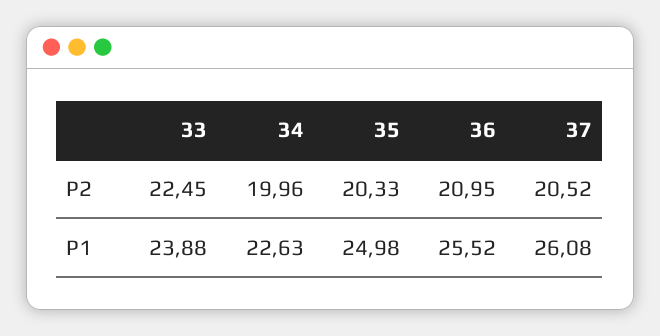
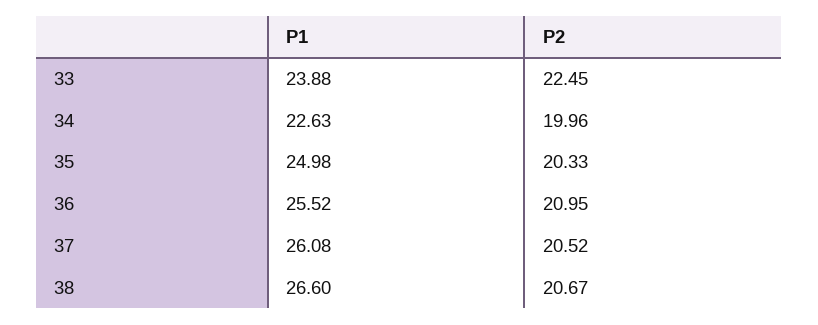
  {
    "33": {
      "P2": 22.45,
      "P1": 23.88
    },
    "34": {
      "P2": 19.96,
      "P1": 22.63
    },
    "35": {
      "P2": 20.33,
      "P1": 24.98
    },
    "36": {
      "P2": 20.95,
      "P1": 25.52
    },
    "37": {
      "P2": 20.52,
      "P1": 26.08
-   }
+   },
+   "38": {
+     "P1": 26.6,
+     "P2": 20.67
+   }
  }

